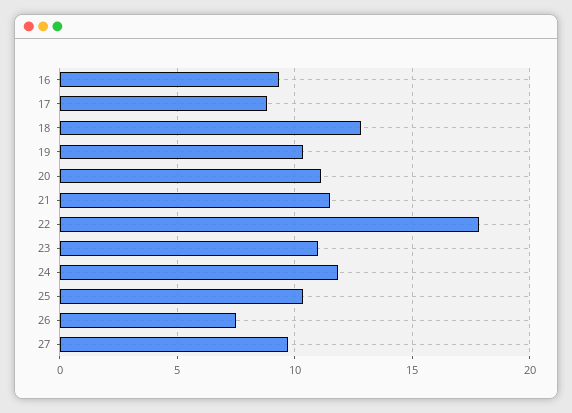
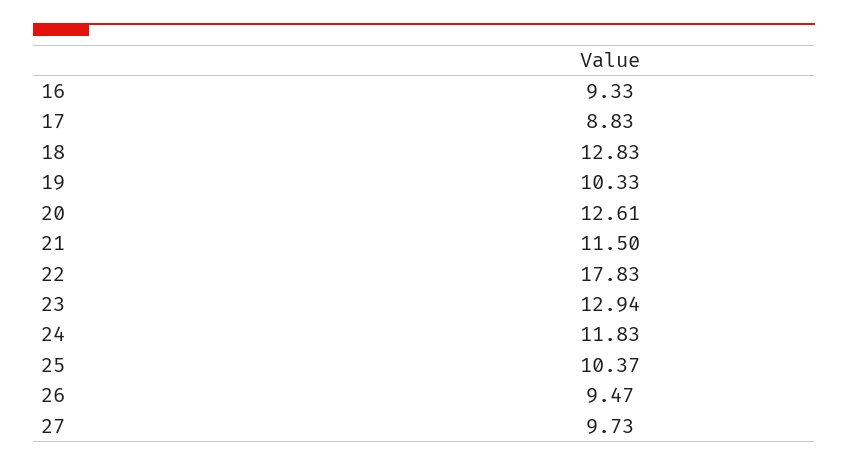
  {
    "16": 9.33,
    "17": 8.83,
    "18": 12.83,
    "19": 10.33,
-   "20": 11,
+   "20": 12.61,
    "21": 11.5,
    "22": 17.83,
-   "23": 11,
+   "23": 12.94,
    "24": 11.83,
    "25": 10.37,
-   "26": 7.5,
+   "26": 9.47,
    "27": 9.73
  }

